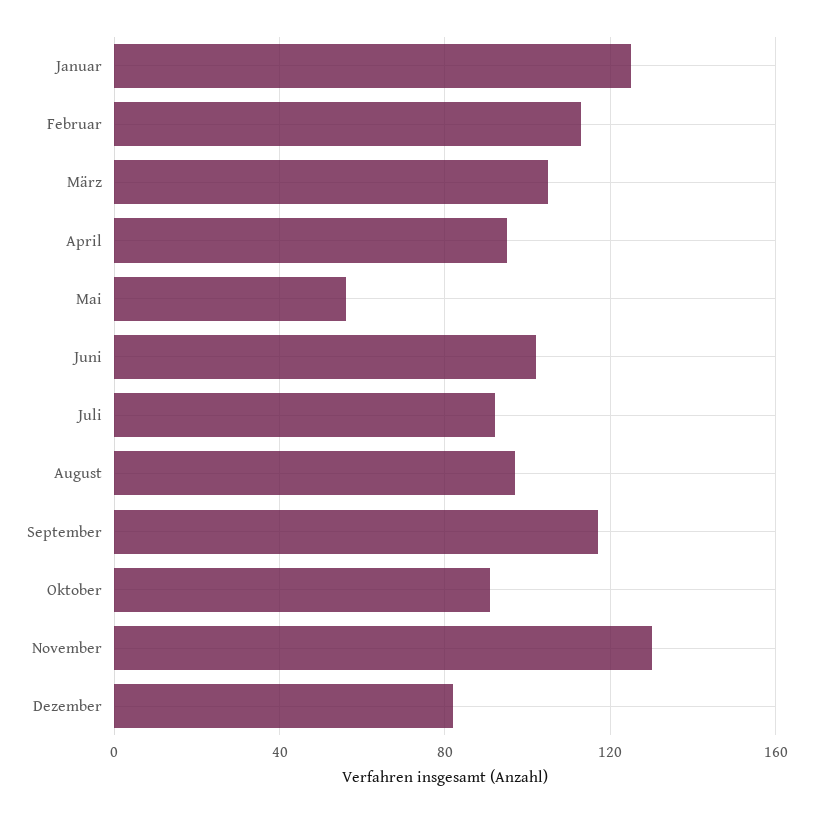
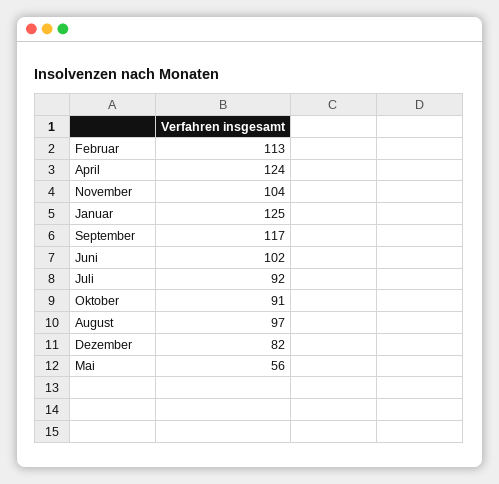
  {
    "Januar": 125,
    "Februar": 113,
-   "März": 105,
-   "April": 95,
+   "April": 124,
    "Mai": 56,
    "Juni": 102,
    "Juli": 92,
    "August": 97,
    "September": 117,
    "Oktober": 91,
-   "November": 130,
+   "November": 104,
    "Dezember": 82
  }

